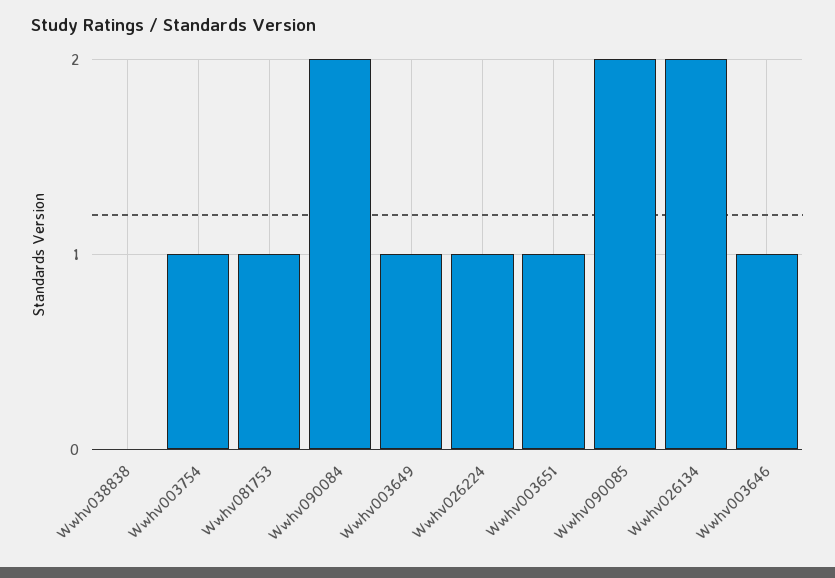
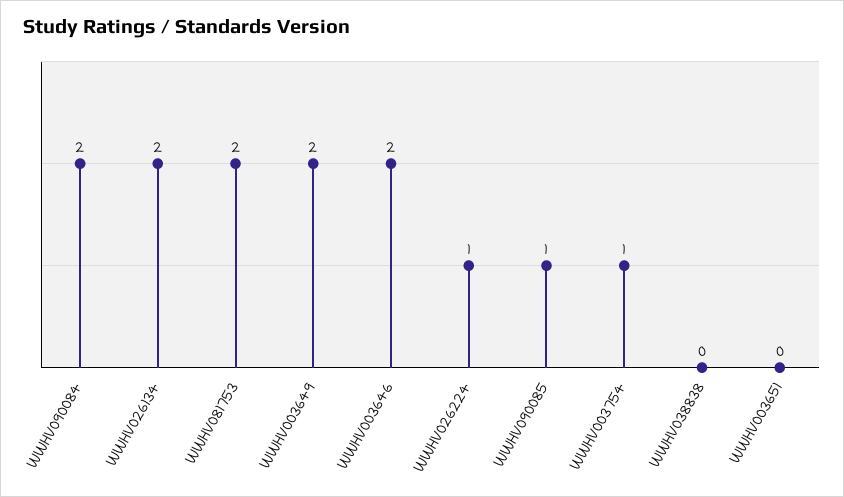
  {
    "Wwhv038838": 0,
    "Wwhv003754": 1,
-   "Wwhv081753": 1,
+   "Wwhv081753": 2,
    "Wwhv090084": 2,
-   "Wwhv003649": 1,
+   "Wwhv003649": 2,
    "Wwhv026224": 1,
-   "Wwhv003651": 1,
+   "Wwhv003651": 0,
-   "Wwhv090085": 2,
+   "Wwhv090085": 1,
    "Wwhv026134": 2,
-   "Wwhv003646": 1
+   "Wwhv003646": 2
  }

